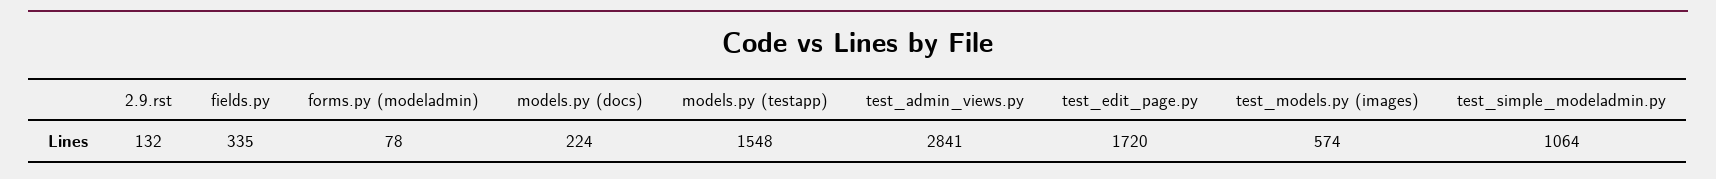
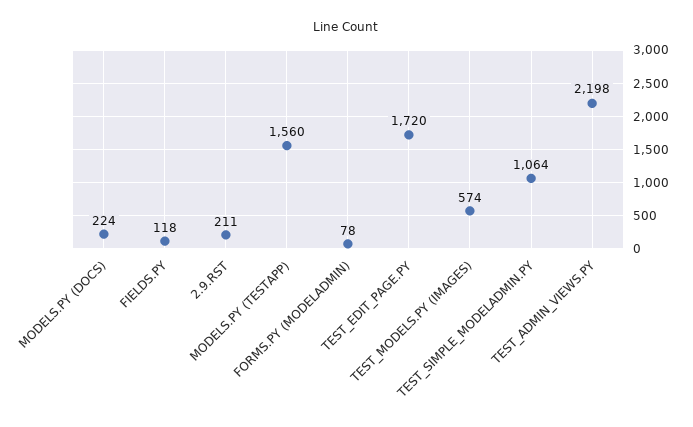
  {
-   "2.9.rst": 132,
+   "2.9.rst": 211,
-   "fields.py": 335,
+   "fields.py": 118,
    "forms.py (modeladmin)": 78,
    "models.py (docs)": 224,
-   "models.py (testapp)": 1548,
+   "models.py (testapp)": 1560,
-   "test_admin_views.py": 2841,
+   "test_admin_views.py": 2198,
    "test_edit_page.py": 1720,
    "test_models.py (images)": 574,
    "test_simple_modeladmin.py": 1064
  }

